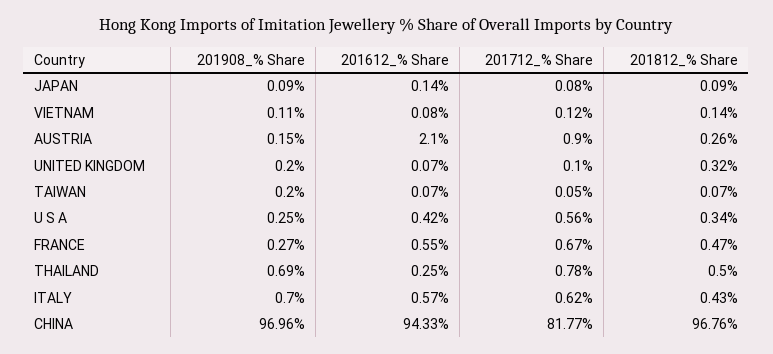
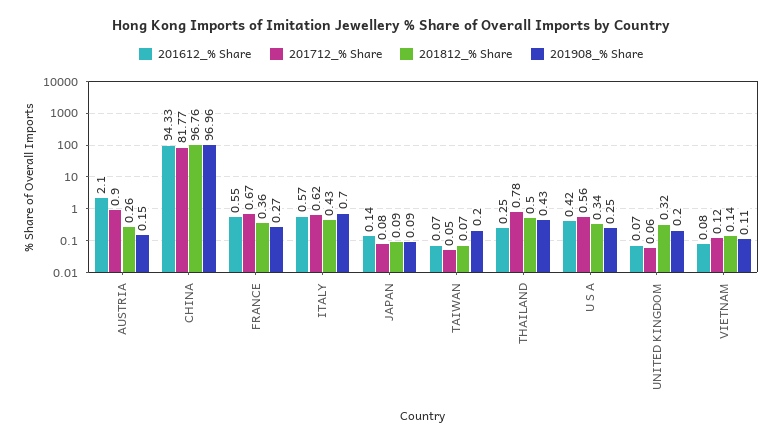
  {
    "201908_% Share": {
      "JAPAN": 0.09,
      "VIETNAM": 0.11,
      "AUSTRIA": 0.15,
      "UNITED KINGDOM": 0.2,
      "TAIWAN": 0.2,
      "U S A": 0.25,
      "FRANCE": 0.27,
-     "THAILAND": 0.69,
+     "THAILAND": 0.43,
      "ITALY": 0.7,
      "CHINA": 96.96
    },
    "201612_% Share": {
      "JAPAN": 0.14,
      "VIETNAM": 0.08,
      "AUSTRIA": 2.1,
      "UNITED KINGDOM": 0.07,
      "TAIWAN": 0.07,
      "U S A": 0.42,
      "FRANCE": 0.55,
      "THAILAND": 0.25,
      "ITALY": 0.57,
      "CHINA": 94.33
    },
    "201712_% Share": {
      "JAPAN": 0.08,
      "VIETNAM": 0.12,
      "AUSTRIA": 0.9,
-     "UNITED KINGDOM": 0.1,
+     "UNITED KINGDOM": 0.06,
      "TAIWAN": 0.05,
      "U S A": 0.56,
      "FRANCE": 0.67,
      "THAILAND": 0.78,
      "ITALY": 0.62,
      "CHINA": 81.77
    },
    "201812_% Share": {
      "JAPAN": 0.09,
      "VIETNAM": 0.14,
      "AUSTRIA": 0.26,
      "UNITED KINGDOM": 0.32,
      "TAIWAN": 0.07,
      "U S A": 0.34,
-     "FRANCE": 0.47,
+     "FRANCE": 0.36,
      "THAILAND": 0.5,
      "ITALY": 0.43,
      "CHINA": 96.76
    }
  }

